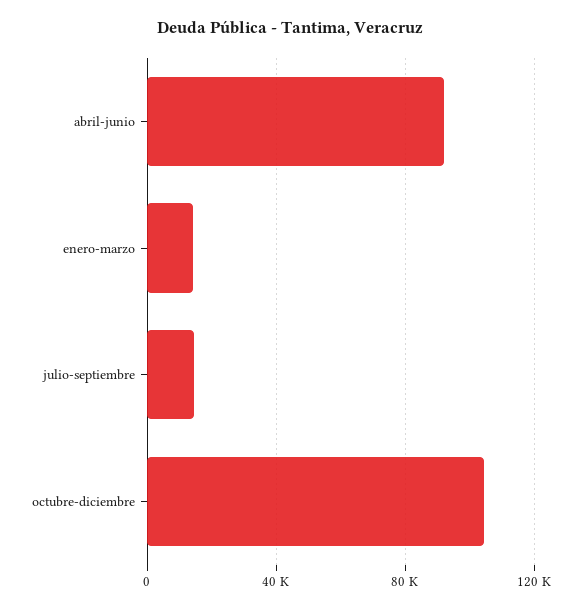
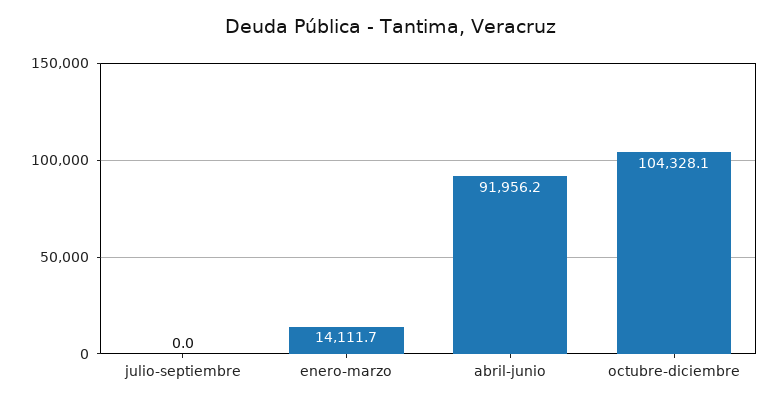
  {
    "abril-junio": 91956.2,
    "enero-marzo": 14111.7,
-   "julio-septiembre": 15000,
+   "julio-septiembre": 0,
    "octubre-diciembre": 104328.1
  }

